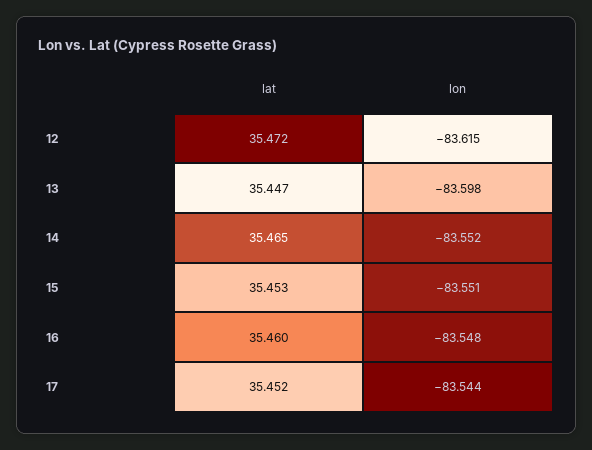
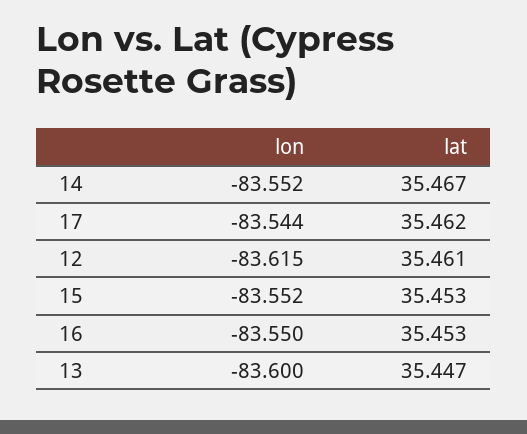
  {
    "lat": {
-     "12": 35.472,
+     "12": 35.461,
      "13": 35.447,
-     "14": 35.465,
+     "14": 35.467,
      "15": 35.453,
-     "16": 35.46,
+     "16": 35.453,
-     "17": 35.452
+     "17": 35.462
    },
    "lon": {
      "12": -83.615,
-     "13": -83.598,
+     "13": -83.6,
      "14": -83.552,
-     "15": -83.551,
+     "15": -83.552,
-     "16": -83.548,
+     "16": -83.55,
      "17": -83.544
    }
  }

